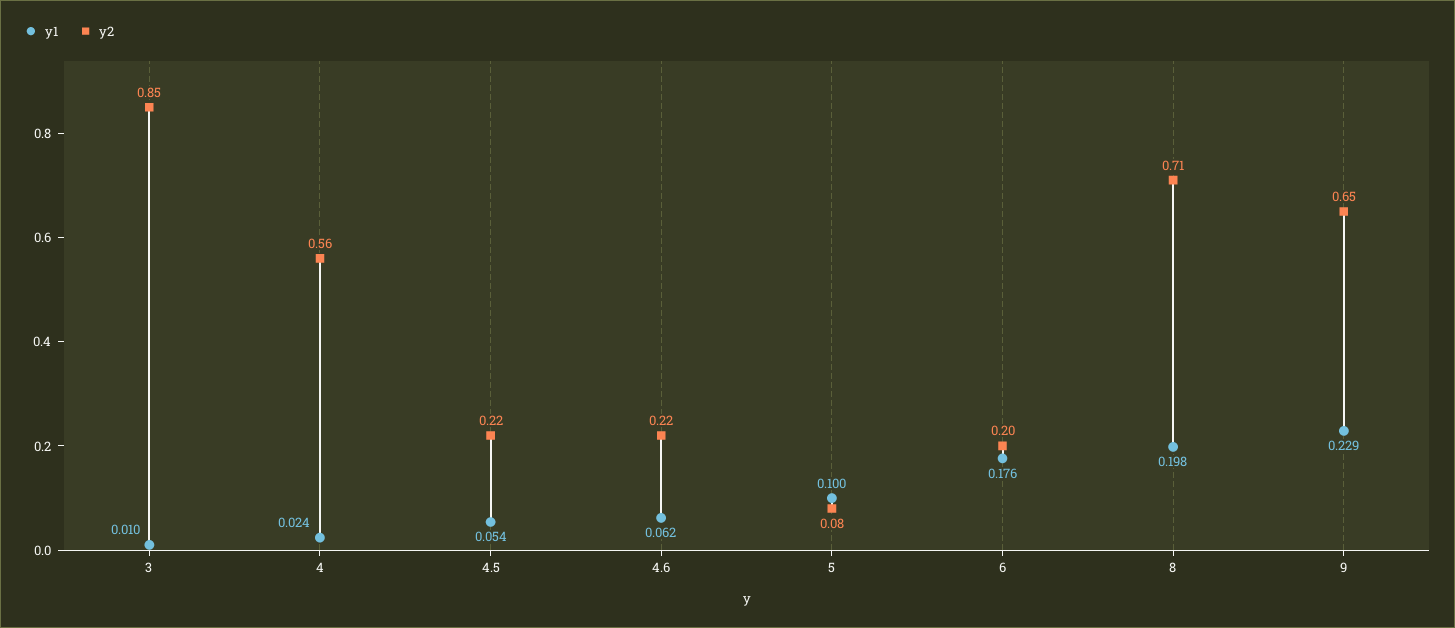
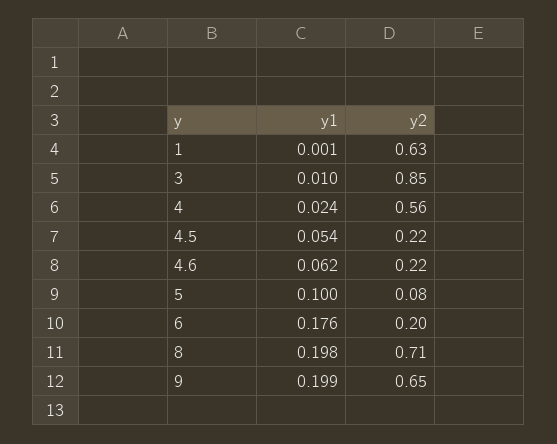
  {
    "y1": {
      "3": 0.01,
      "4": 0.024,
      "4.5": 0.054,
      "4.6": 0.062,
      "5": 0.1,
      "6": 0.176,
      "8": 0.198,
-     "9": 0.229
+     "9": 0.199,
+     "1": 0.001
    },
    "y2": {
      "3": 0.85,
      "4": 0.56,
      "4.5": 0.22,
      "4.6": 0.22,
      "5": 0.08,
      "6": 0.2,
      "8": 0.71,
-     "9": 0.65
+     "9": 0.65,
+     "1": 0.63
    }
  }

